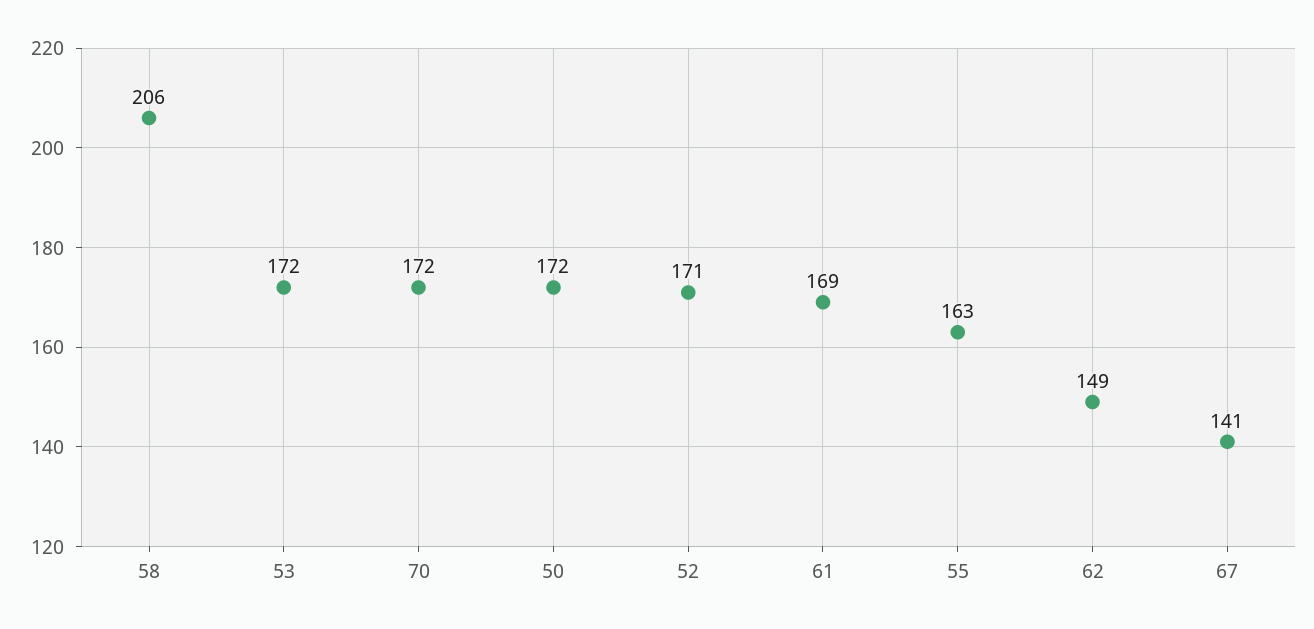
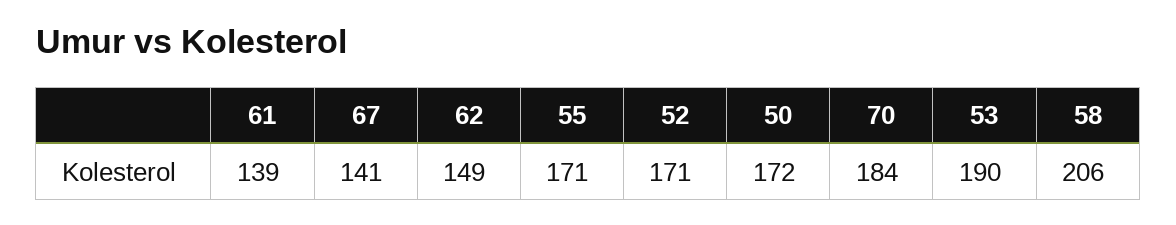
  {
    "58": 206,
-   "53": 172,
+   "53": 190,
-   "70": 172,
+   "70": 184,
    "50": 172,
    "52": 171,
-   "61": 169,
+   "61": 139,
-   "55": 163,
+   "55": 171,
    "62": 149,
    "67": 141
  }

